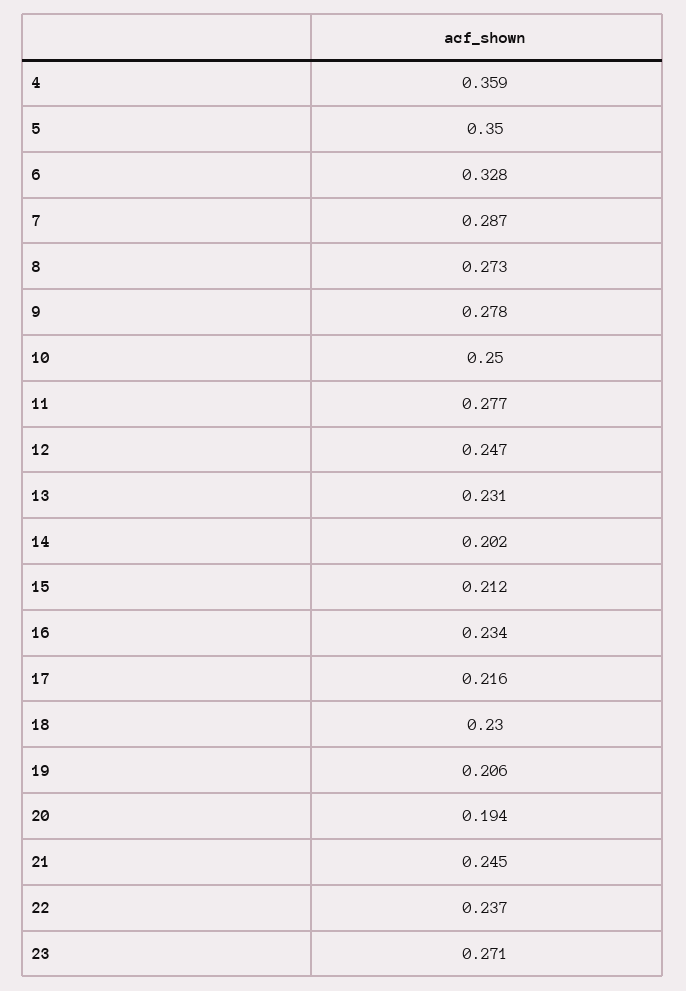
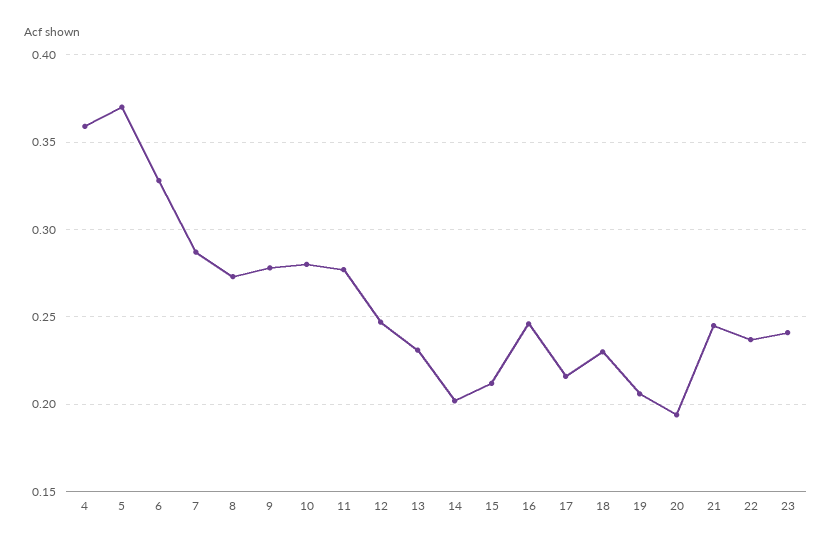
  {
    "4": 0.359,
-   "5": 0.35,
+   "5": 0.37,
    "6": 0.328,
    "7": 0.287,
    "8": 0.273,
    "9": 0.278,
-   "10": 0.25,
+   "10": 0.28,
    "11": 0.277,
    "12": 0.247,
    "13": 0.231,
    "14": 0.202,
    "15": 0.212,
-   "16": 0.234,
+   "16": 0.245,
    "17": 0.216,
    "18": 0.23,
    "19": 0.206,
    "20": 0.194,
    "21": 0.245,
    "22": 0.237,
-   "23": 0.271
+   "23": 0.24
  }

